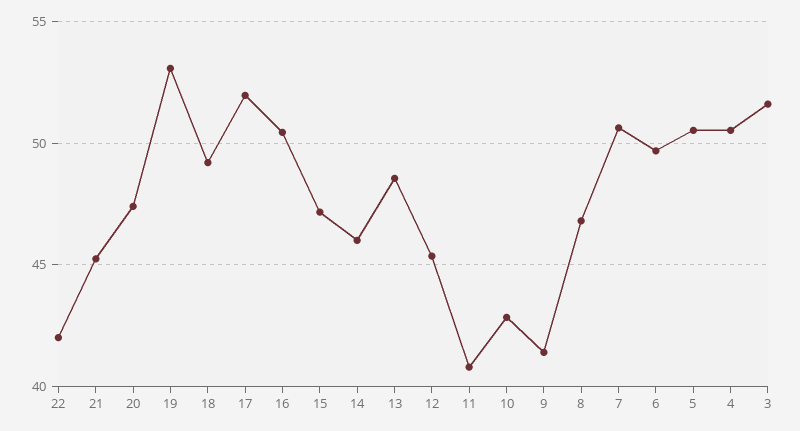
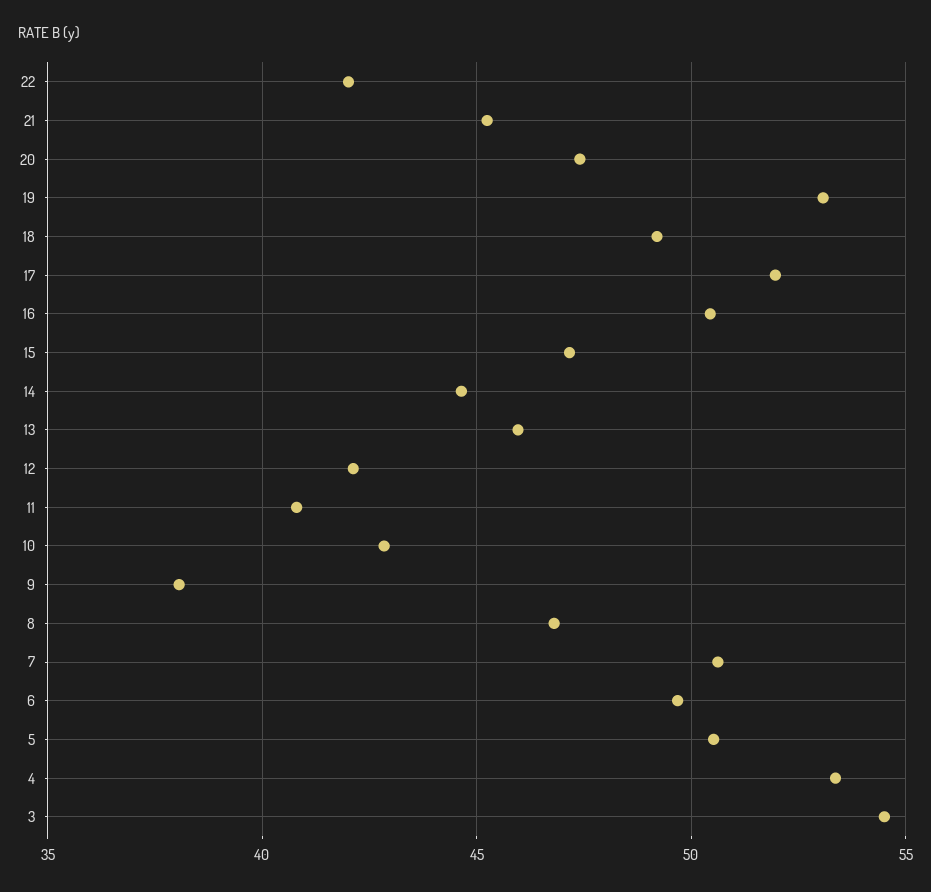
  {
    "22": 42,
    "21": 45,
    "20": 47.5,
    "19": 53,
    "18": 49,
    "17": 52,
    "16": 50.5,
    "15": 47,
-   "14": 46,
+   "14": 44.5,
-   "13": 48.5,
+   "13": 46,
-   "12": 45.5,
+   "12": 42,
    "11": 41,
    "10": 43,
-   "9": 41.5,
+   "9": 38,
    "8": 47,
    "7": 50.5,
    "6": 49.5,
    "5": 50.5,
-   "4": 50.5,
+   "4": 53.5,
-   "3": 51.5
+   "3": 54.5
  }

